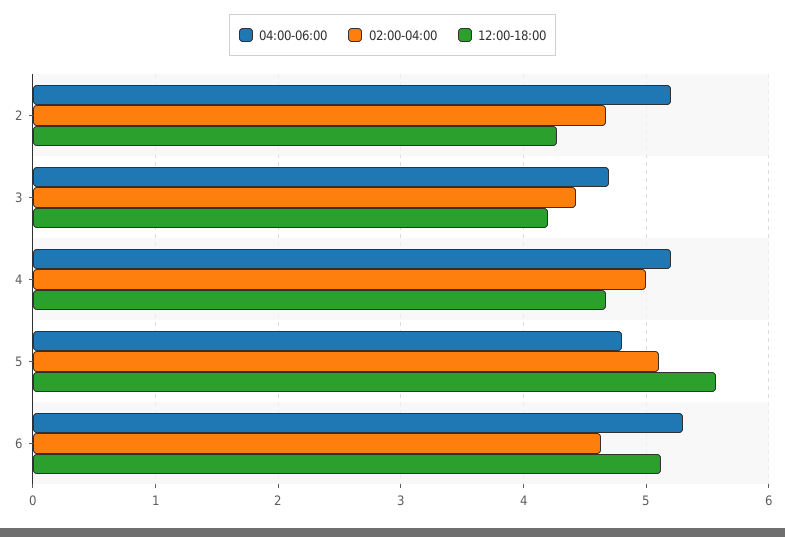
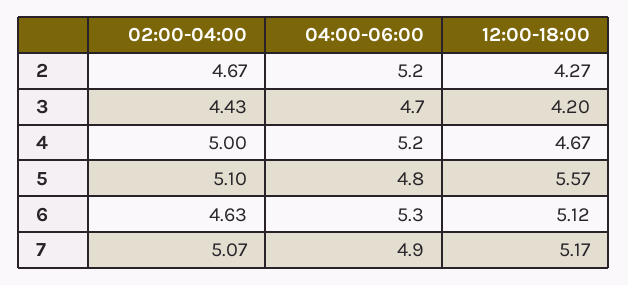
  {
    "04:00-06:00": {
      "2": 5.2,
      "3": 4.7,
      "4": 5.2,
      "5": 4.8,
-     "6": 5.3
+     "6": 5.3,
+     "7": 4.9
    },
    "02:00-04:00": {
      "2": 4.67,
      "3": 4.43,
      "4": 5,
      "5": 5.1,
-     "6": 4.63
+     "6": 4.63,
+     "7": 5.07
    },
    "12:00-18:00": {
      "2": 4.27,
      "3": 4.2,
      "4": 4.67,
      "5": 5.57,
-     "6": 5.12
+     "6": 5.12,
+     "7": 5.17
    }
  }

